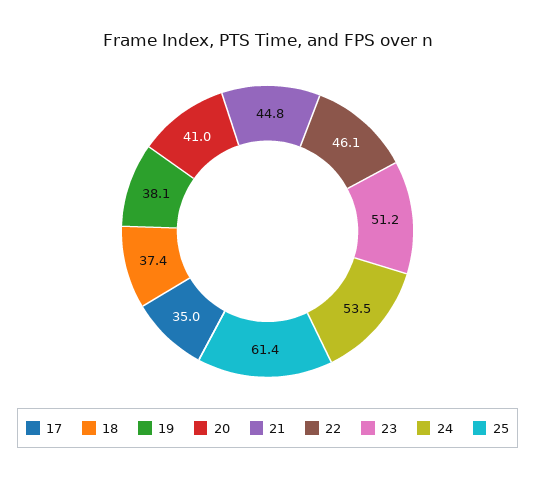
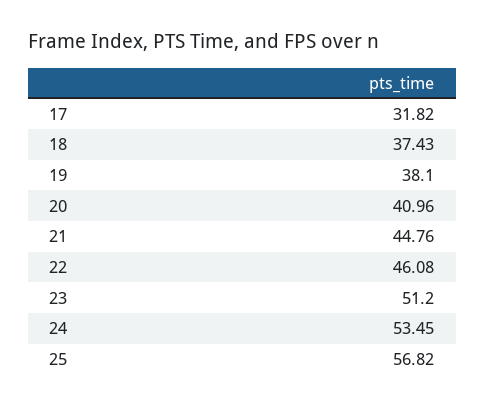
  {
-   "17": 35,
+   "17": 31.82,
    "18": 37.43,
    "19": 38.1,
    "20": 40.96,
    "21": 44.76,
    "22": 46.08,
    "23": 51.2,
    "24": 53.45,
-   "25": 61.4
+   "25": 56.82
  }

